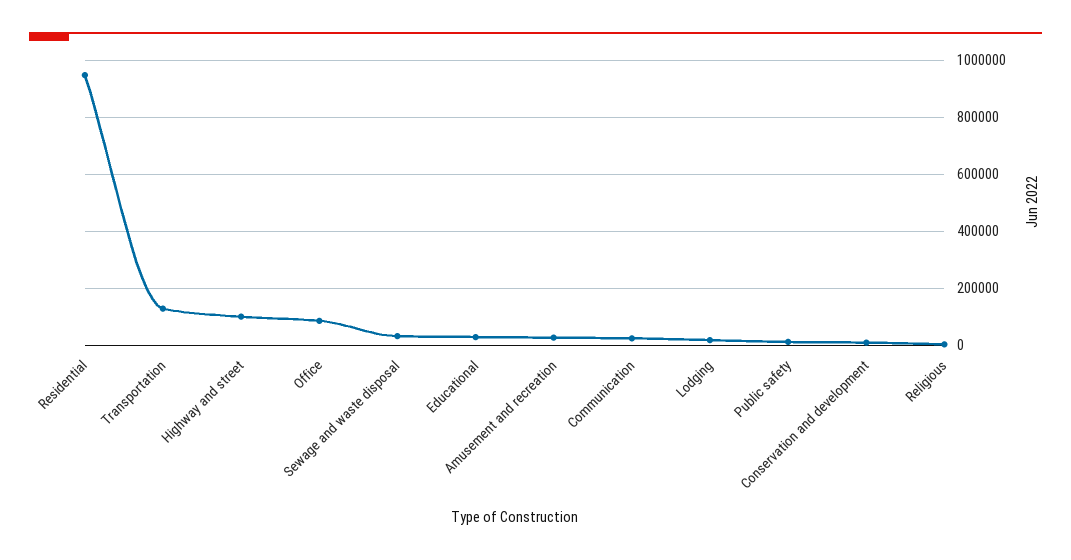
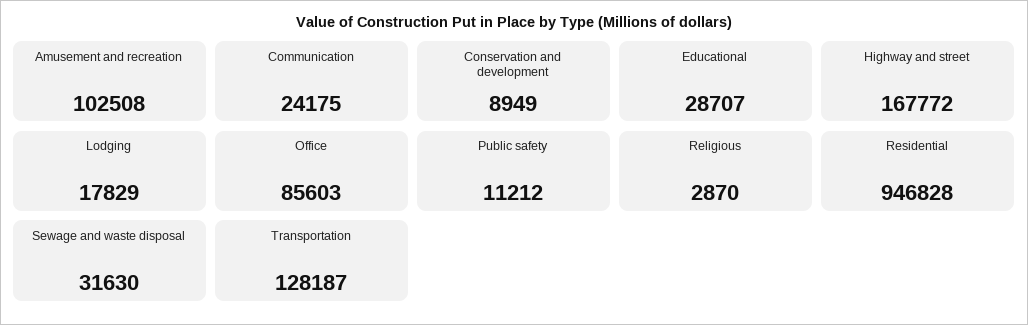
  {
    "Residential": 946828,
    "Transportation": 128187,
-   "Highway and street": 100000,
+   "Highway and street": 167772,
    "Office": 85603,
    "Sewage and waste disposal": 31630,
    "Educational": 28707,
-   "Amusement and recreation": 25000,
+   "Amusement and recreation": 102508,
    "Communication": 24175,
    "Lodging": 17829,
    "Public safety": 11212,
    "Conservation and development": 8949,
    "Religious": 2870
  }

